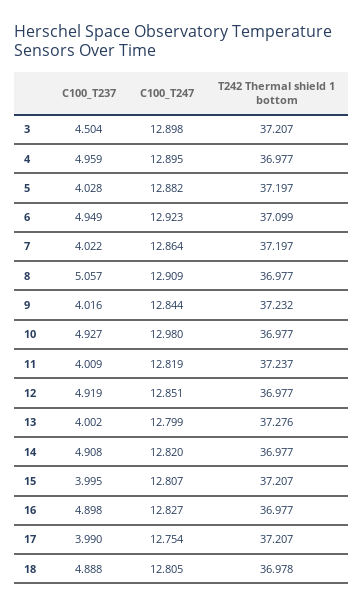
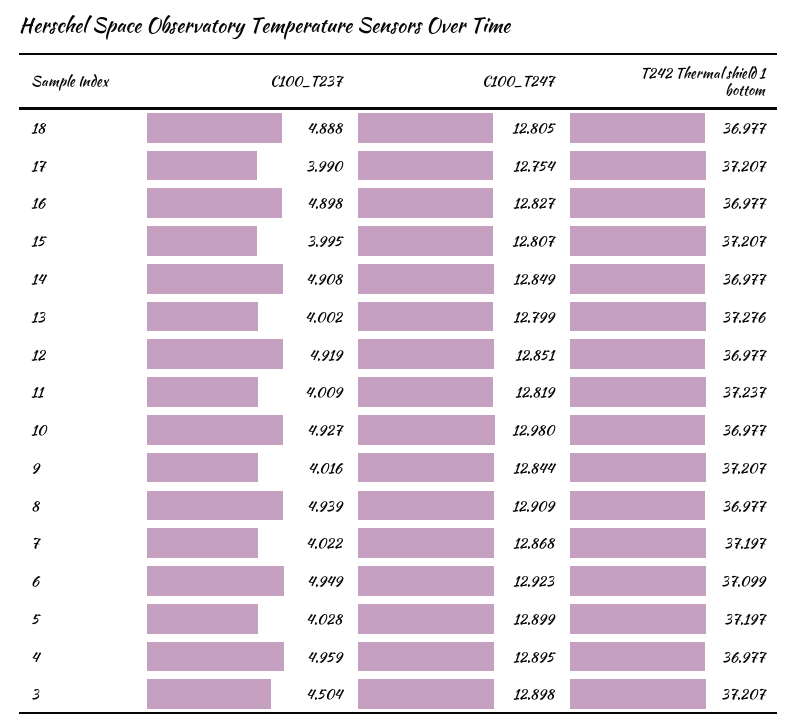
  {
    "C100_T237": {
      "3": 4.504,
      "4": 4.959,
      "5": 4.028,
      "6": 4.949,
      "7": 4.022,
-     "8": 5.057,
+     "8": 4.939,
      "9": 4.016,
      "10": 4.927,
      "11": 4.009,
      "12": 4.919,
      "13": 4.002,
      "14": 4.908,
      "15": 3.995,
      "16": 4.898,
      "17": 3.99,
      "18": 4.888
    },
    "C100_T247": {
      "3": 12.898,
      "4": 12.895,
-     "5": 12.882,
+     "5": 12.899,
      "6": 12.923,
-     "7": 12.864,
+     "7": 12.868,
      "8": 12.909,
      "9": 12.844,
      "10": 12.98,
      "11": 12.819,
      "12": 12.851,
      "13": 12.799,
-     "14": 12.82,
+     "14": 12.849,
      "15": 12.807,
      "16": 12.827,
      "17": 12.754,
      "18": 12.805
    },
    "T242 Thermal shield 1 bottom": {
      "3": 37.207,
      "4": 36.977,
      "5": 37.197,
      "6": 37.099,
      "7": 37.197,
      "8": 36.977,
-     "9": 37.232,
+     "9": 37.207,
      "10": 36.977,
      "11": 37.237,
      "12": 36.977,
      "13": 37.276,
      "14": 36.977,
      "15": 37.207,
      "16": 36.977,
      "17": 37.207,
-     "18": 36.978
+     "18": 36.977
    }
  }

